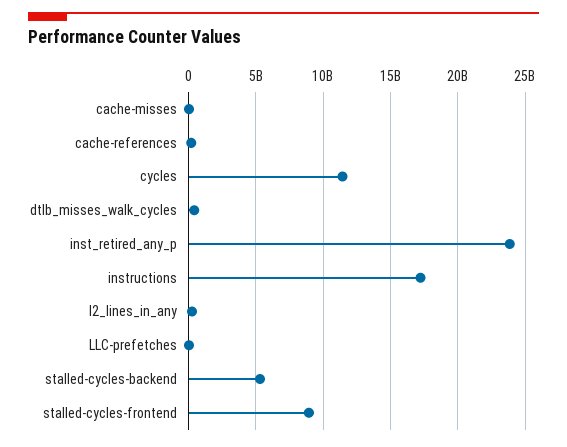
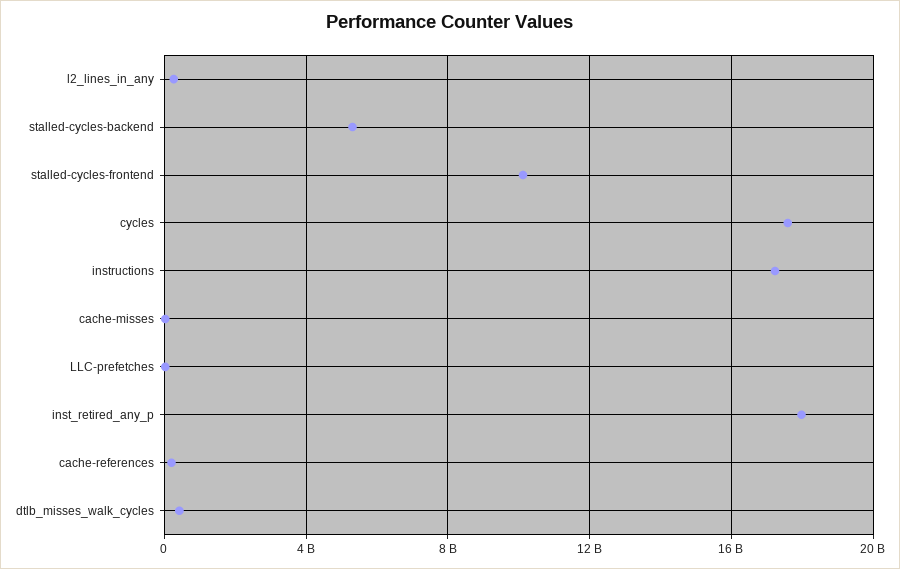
  {
    "cache-misses": 0,
    "cache-references": 0,
-   "cycles": 11500000000,
+   "cycles": 17500000000,
    "dtlb_misses_walk_cycles": 500000000,
-   "inst_retired_any_p": 24000000000,
+   "inst_retired_any_p": 18000000000,
    "instructions": 17000000000,
    "l2_lines_in_any": 500000000,
    "LLC-prefetches": 0,
    "stalled-cycles-backend": 5500000000,
-   "stalled-cycles-frontend": 9000000000
+   "stalled-cycles-frontend": 10000000000
  }

